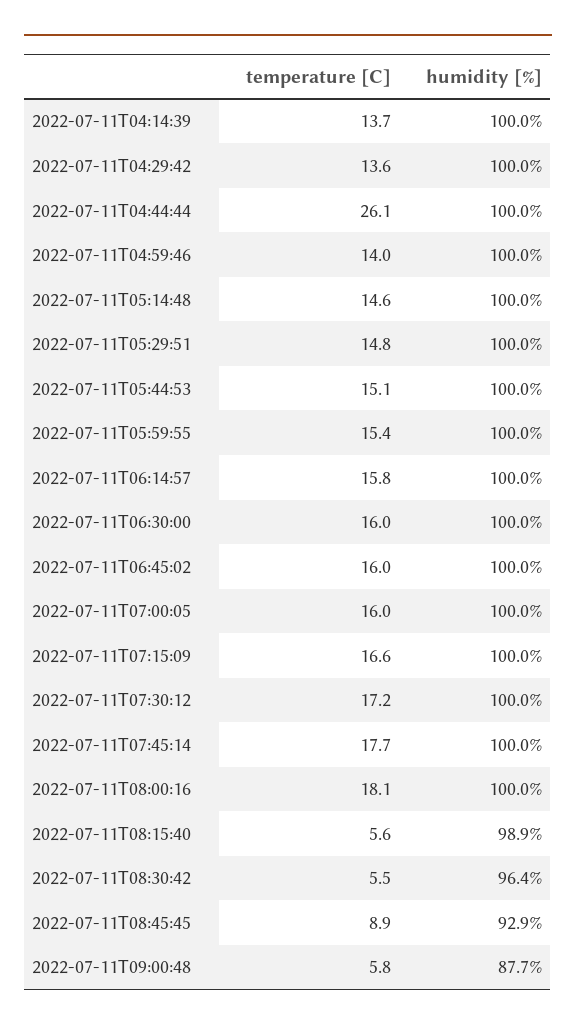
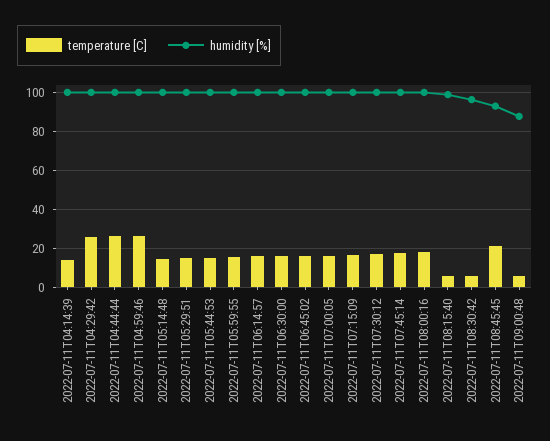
  {
    "temperature [C]": {
      "2022-07-11T04:14:39": 13.7,
-     "2022-07-11T04:29:42": 13.6,
+     "2022-07-11T04:29:42": 25,
      "2022-07-11T04:44:44": 26.1,
-     "2022-07-11T04:59:46": 14,
+     "2022-07-11T04:59:46": 25,
      "2022-07-11T05:14:48": 14.6,
      "2022-07-11T05:29:51": 14.8,
      "2022-07-11T05:44:53": 15.1,
      "2022-07-11T05:59:55": 15.4,
      "2022-07-11T06:14:57": 15.8,
      "2022-07-11T06:30:00": 16,
      "2022-07-11T06:45:02": 16,
      "2022-07-11T07:00:05": 16,
      "2022-07-11T07:15:09": 16.6,
      "2022-07-11T07:30:12": 17.2,
      "2022-07-11T07:45:14": 17.7,
      "2022-07-11T08:00:16": 18.1,
      "2022-07-11T08:15:40": 5.6,
      "2022-07-11T08:30:42": 5.5,
-     "2022-07-11T08:45:45": 8.9,
+     "2022-07-11T08:45:45": 20,
      "2022-07-11T09:00:48": 5.8
    },
    "humidity [%]": {
      "2022-07-11T04:14:39": 100,
      "2022-07-11T04:29:42": 100,
      "2022-07-11T04:44:44": 100,
      "2022-07-11T04:59:46": 100,
      "2022-07-11T05:14:48": 100,
      "2022-07-11T05:29:51": 100,
      "2022-07-11T05:44:53": 100,
      "2022-07-11T05:59:55": 100,
      "2022-07-11T06:14:57": 100,
      "2022-07-11T06:30:00": 100,
      "2022-07-11T06:45:02": 100,
      "2022-07-11T07:00:05": 100,
      "2022-07-11T07:15:09": 100,
      "2022-07-11T07:30:12": 100,
      "2022-07-11T07:45:14": 100,
      "2022-07-11T08:00:16": 100,
      "2022-07-11T08:15:40": 98.9,
      "2022-07-11T08:30:42": 96.4,
      "2022-07-11T08:45:45": 92.9,
      "2022-07-11T09:00:48": 87.7
    }
  }

